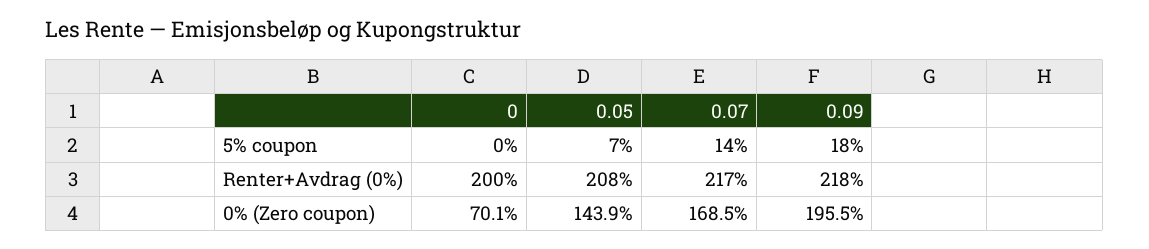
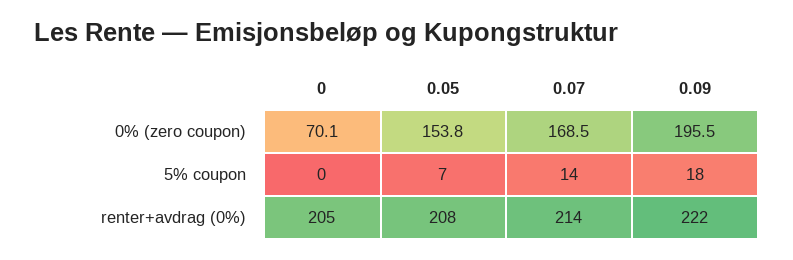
  {
    "0": {
      "5% coupon": 0,
-     "Renter+Avdrag (0%)": 200,
+     "Renter+Avdrag (0%)": 205,
      "0% (Zero coupon)": 70.1
    },
    "0.05": {
      "5% coupon": 7,
      "Renter+Avdrag (0%)": 208,
-     "0% (Zero coupon)": 143.9
+     "0% (Zero coupon)": 153.8
    },
    "0.07": {
      "5% coupon": 14,
-     "Renter+Avdrag (0%)": 217,
+     "Renter+Avdrag (0%)": 214,
      "0% (Zero coupon)": 168.5
    },
    "0.09": {
      "5% coupon": 18,
-     "Renter+Avdrag (0%)": 218,
+     "Renter+Avdrag (0%)": 222,
      "0% (Zero coupon)": 195.5
    }
  }

